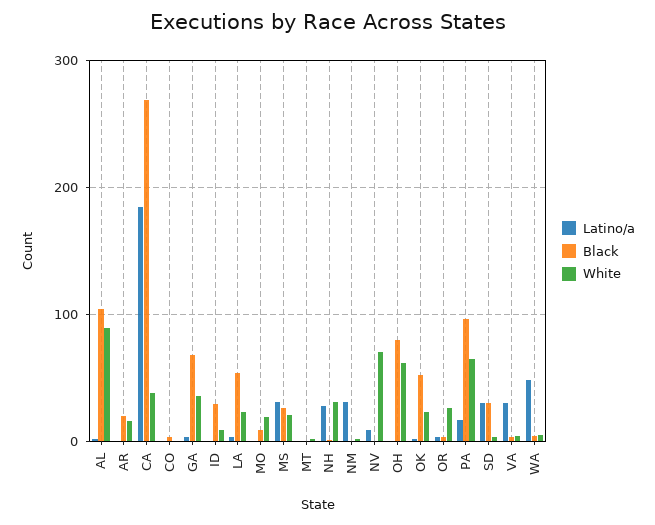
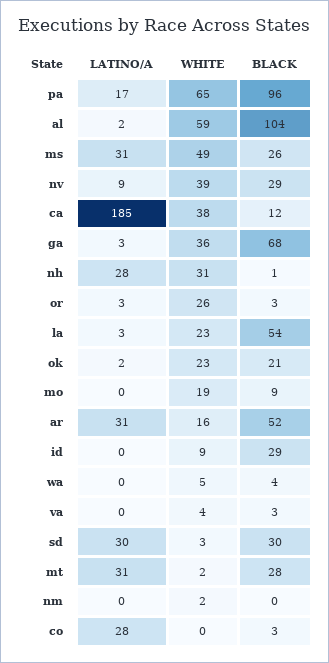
  {
    "Latino/a": {
      "AL": 2,
-     "AR": 0,
+     "AR": 31,
      "CA": 185,
-     "CO": 0,
+     "CO": 28,
      "GA": 3,
      "ID": 0,
      "LA": 3,
      "MO": 0,
      "MS": 31,
-     "MT": 0,
+     "MT": 31,
      "NH": 28,
-     "NM": 30,
+     "NM": 0,
      "NV": 9,
-     "OH": 0,
      "OK": 2,
      "OR": 3,
      "PA": 17,
      "SD": 30,
-     "VA": 30,
+     "VA": 0,
-     "WA": 50
+     "WA": 0
    },
    "Black": {
      "AL": 104,
-     "AR": 20,
+     "AR": 52,
-     "CA": 270,
+     "CA": 12,
      "CO": 3,
      "GA": 68,
      "ID": 29,
      "LA": 54,
      "MO": 9,
      "MS": 26,
-     "MT": 0,
+     "MT": 28,
      "NH": 1,
      "NM": 0,
-     "NV": 0,
+     "NV": 29,
-     "OH": 80,
-     "OK": 50,
+     "OK": 21,
      "OR": 3,
      "PA": 96,
      "SD": 30,
      "VA": 3,
      "WA": 4
    },
    "White": {
-     "AL": 90,
+     "AL": 59,
      "AR": 16,
      "CA": 38,
      "CO": 0,
      "GA": 36,
      "ID": 9,
      "LA": 23,
      "MO": 19,
-     "MS": 20,
+     "MS": 49,
      "MT": 2,
      "NH": 31,
      "NM": 2,
-     "NV": 70,
+     "NV": 39,
-     "OH": 60,
      "OK": 23,
      "OR": 26,
      "PA": 65,
      "SD": 3,
      "VA": 4,
      "WA": 5
    }
  }

